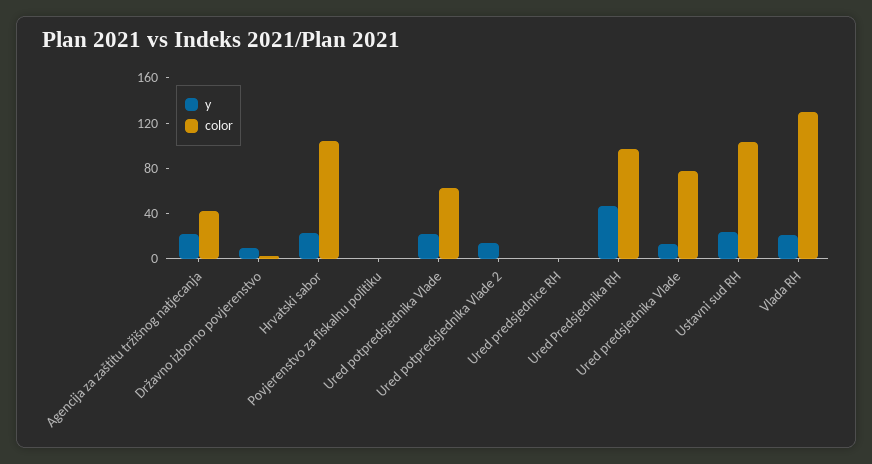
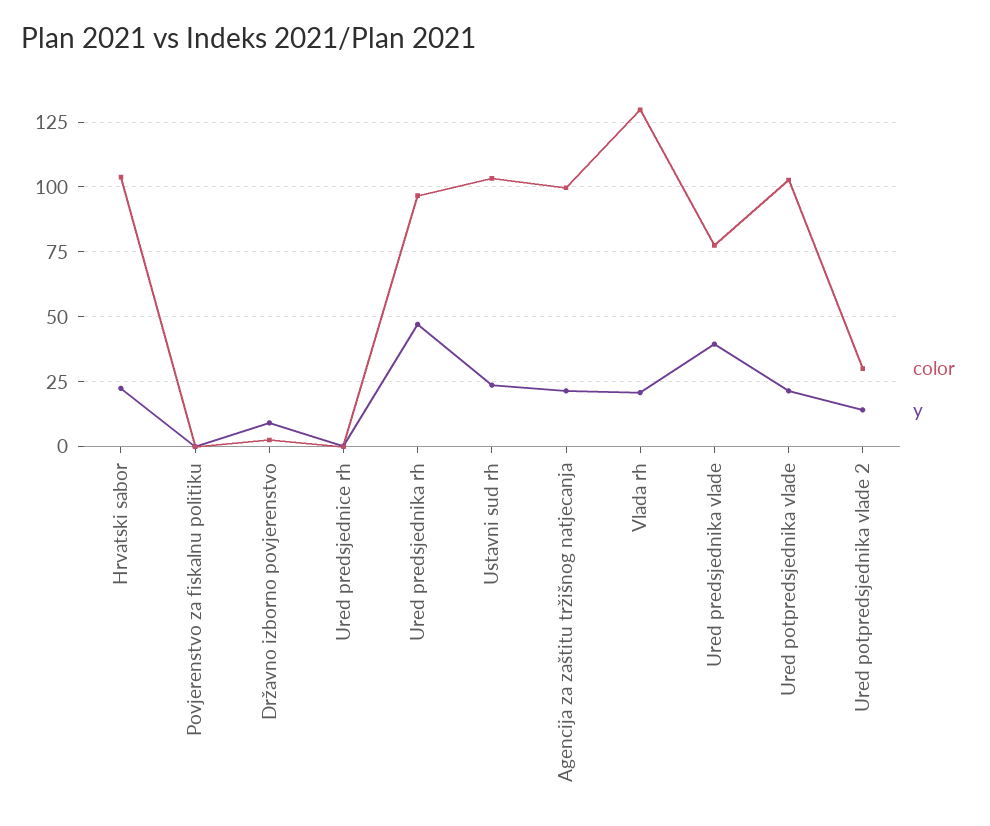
  {
    "y": {
      "Agencija za zaštitu tržišnog natjecanja": 22.5,
      "Državno izborno povjerenstvo": 10,
      "Hrvatski sabor": 22.5,
      "Povjerenstvo za fiskalnu politiku": 0,
      "Ured potpredsjednika Vlade": 22.5,
      "Ured potpredsjednika Vlade 2": 15,
      "Ured predsjednice RH": 0,
      "Ured Predsjednika RH": 47.5,
-     "Ured predsjednika Vlade": 10,
+     "Ured predsjednika Vlade": 40,
      "Ustavni sud RH": 22.5,
      "Vlada RH": 20
    },
    "color": {
-     "Agencija za zaštitu tržišnog natjecanja": 40,
+     "Agencija za zaštitu tržišnog natjecanja": 100,
      "Državno izborno povjerenstvo": 2.5,
      "Hrvatski sabor": 105,
      "Povjerenstvo za fiskalnu politiku": 0,
-     "Ured potpredsjednika Vlade": 60,
+     "Ured potpredsjednika Vlade": 102.5,
-     "Ured potpredsjednika Vlade 2": 0,
+     "Ured potpredsjednika Vlade 2": 30,
      "Ured predsjednice RH": 0,
      "Ured Predsjednika RH": 97.5,
      "Ured predsjednika Vlade": 77.5,
      "Ustavni sud RH": 102.5,
      "Vlada RH": 130
    }
  }

